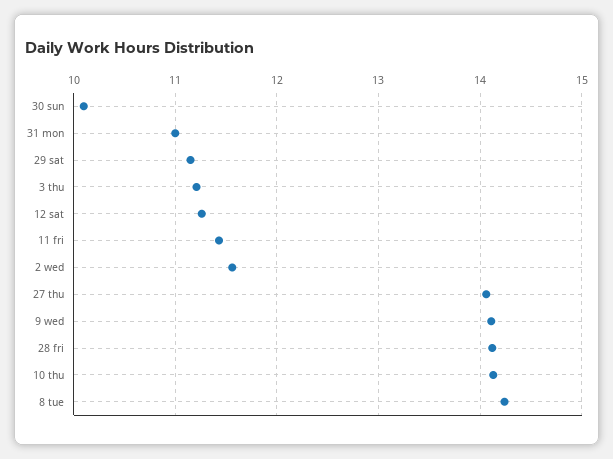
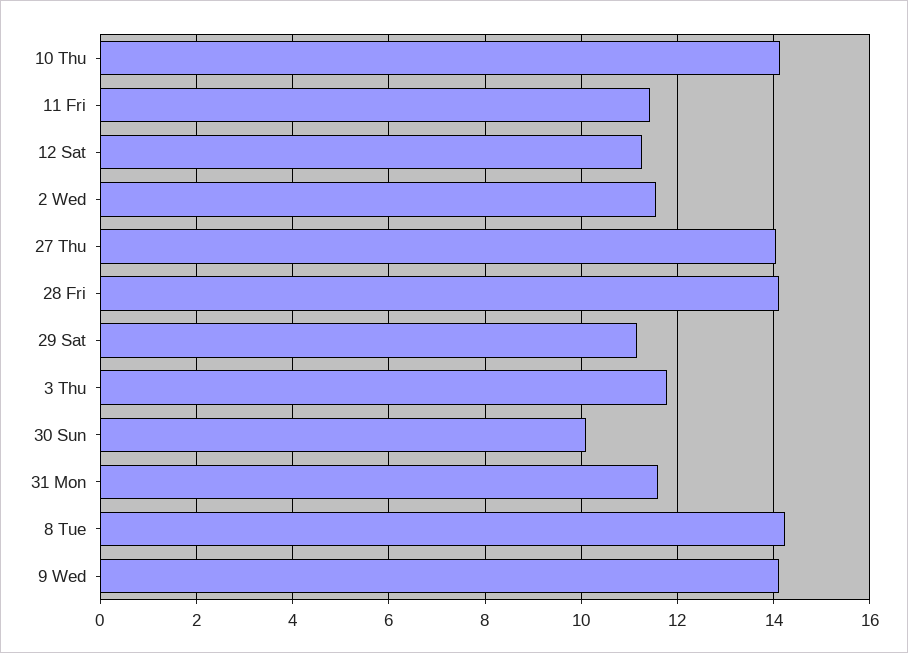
  {
    "30 sun": 10.1,
-   "31 mon": 11,
+   "31 mon": 11.6,
    "29 sat": 11.2,
-   "3 thu": 11.2,
+   "3 thu": 11.8,
    "12 sat": 11.3,
    "11 fri": 11.4,
    "2 wed": 11.6,
    "27 thu": 14.1,
    "9 wed": 14.1,
    "28 fri": 14.1,
    "10 thu": 14.1,
    "8 tue": 14.2
  }

